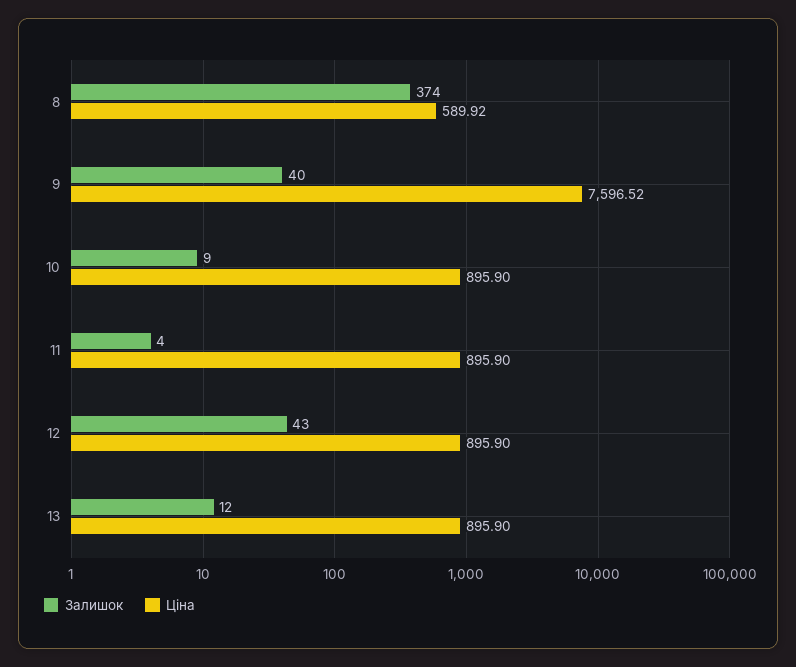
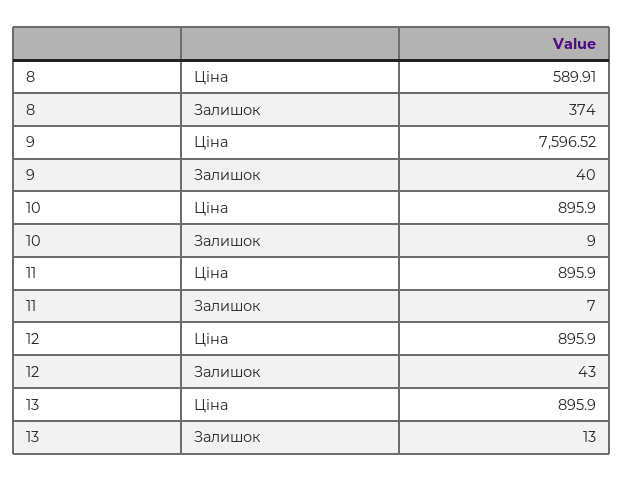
  {
    "Залишок": {
      "8": 374,
      "9": 40,
      "10": 9,
-     "11": 4,
+     "11": 7,
      "12": 43,
-     "13": 12
+     "13": 13
    },
    "Ціна": {
-     "8": 589.92,
+     "8": 589.91,
      "9": 7596.52,
      "10": 895.9,
      "11": 895.9,
      "12": 895.9,
      "13": 895.9
    }
  }

